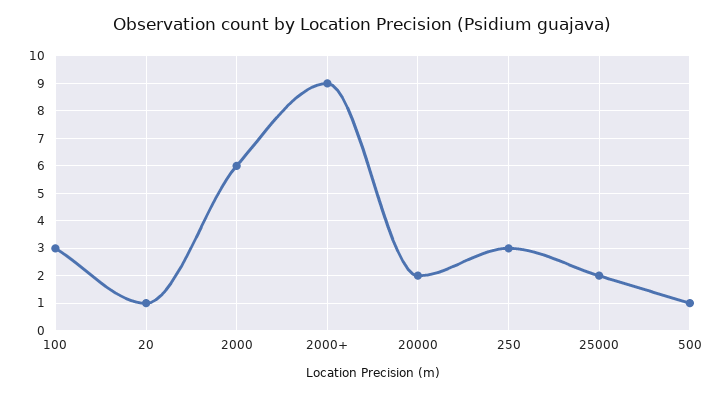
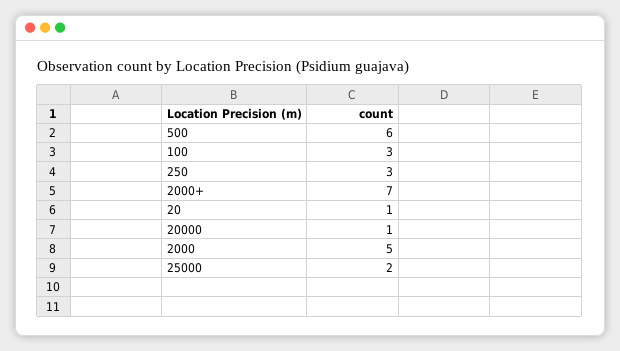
  {
    "100": 3,
    "20": 1,
-   "2000": 6,
+   "2000": 5,
-   "2000+": 9,
+   "2000+": 7,
-   "20000": 2,
+   "20000": 1,
    "250": 3,
    "25000": 2,
-   "500": 1
+   "500": 6
  }

